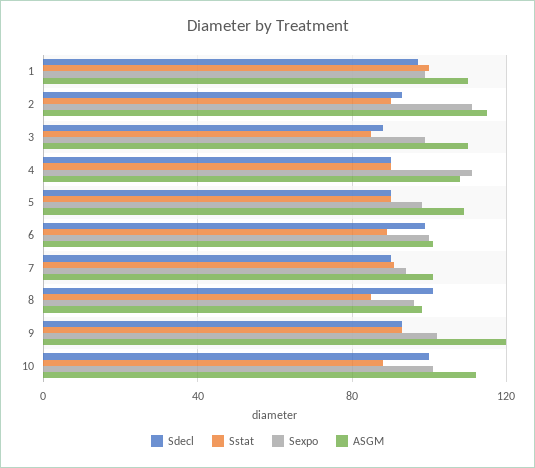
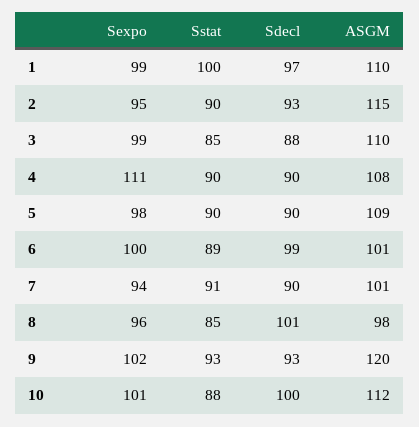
  {
    "Sdecl": {
      "1": 97,
      "2": 93,
      "3": 88,
      "4": 90,
      "5": 90,
      "6": 99,
      "7": 90,
      "8": 101,
      "9": 93,
      "10": 100
    },
    "Sstat": {
      "1": 100,
      "2": 90,
      "3": 85,
      "4": 90,
      "5": 90,
      "6": 89,
      "7": 91,
      "8": 85,
      "9": 93,
      "10": 88
    },
    "Sexpo": {
      "1": 99,
-     "2": 110,
+     "2": 95,
      "3": 99,
      "4": 111,
      "5": 98,
      "6": 100,
      "7": 94,
      "8": 96,
      "9": 102,
      "10": 101
    },
    "ASGM": {
      "1": 110,
      "2": 115,
      "3": 110,
      "4": 108,
      "5": 109,
      "6": 101,
      "7": 101,
      "8": 98,
      "9": 120,
      "10": 112
    }
  }

